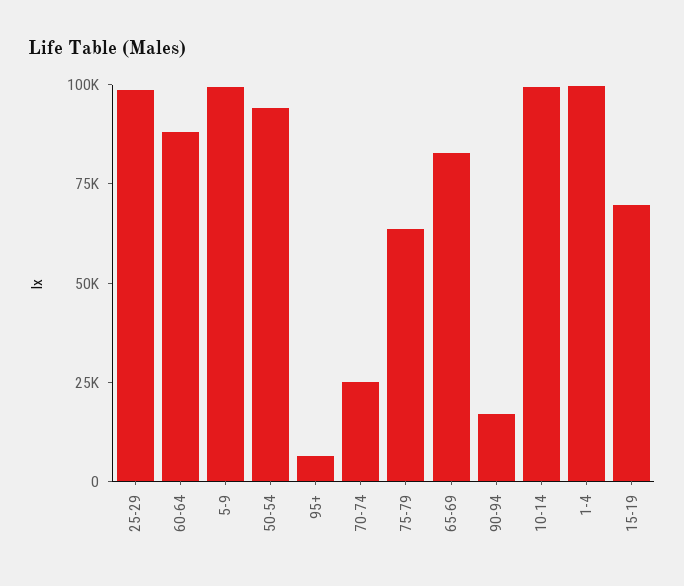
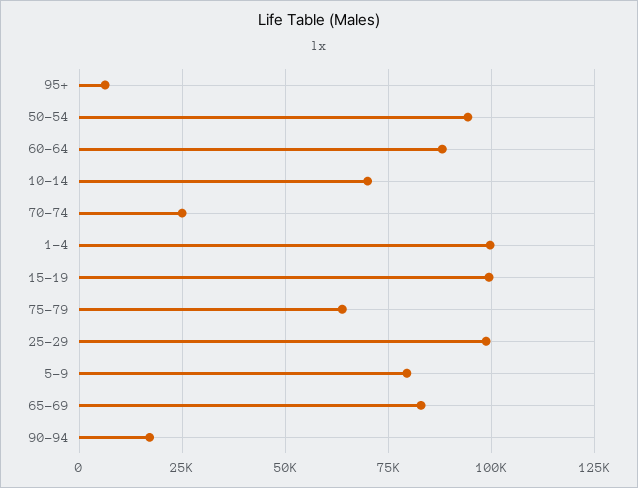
  {
    "25-29": 97500,
    "60-64": 87500,
-   "5-9": 100000,
+   "5-9": 80000,
    "50-54": 95000,
    "95+": 5000,
    "70-74": 25000,
    "75-79": 62500,
    "65-69": 82500,
    "90-94": 17500,
-   "10-14": 100000,
+   "10-14": 70000,
    "1-4": 100000,
-   "15-19": 70000
+   "15-19": 100000
  }

